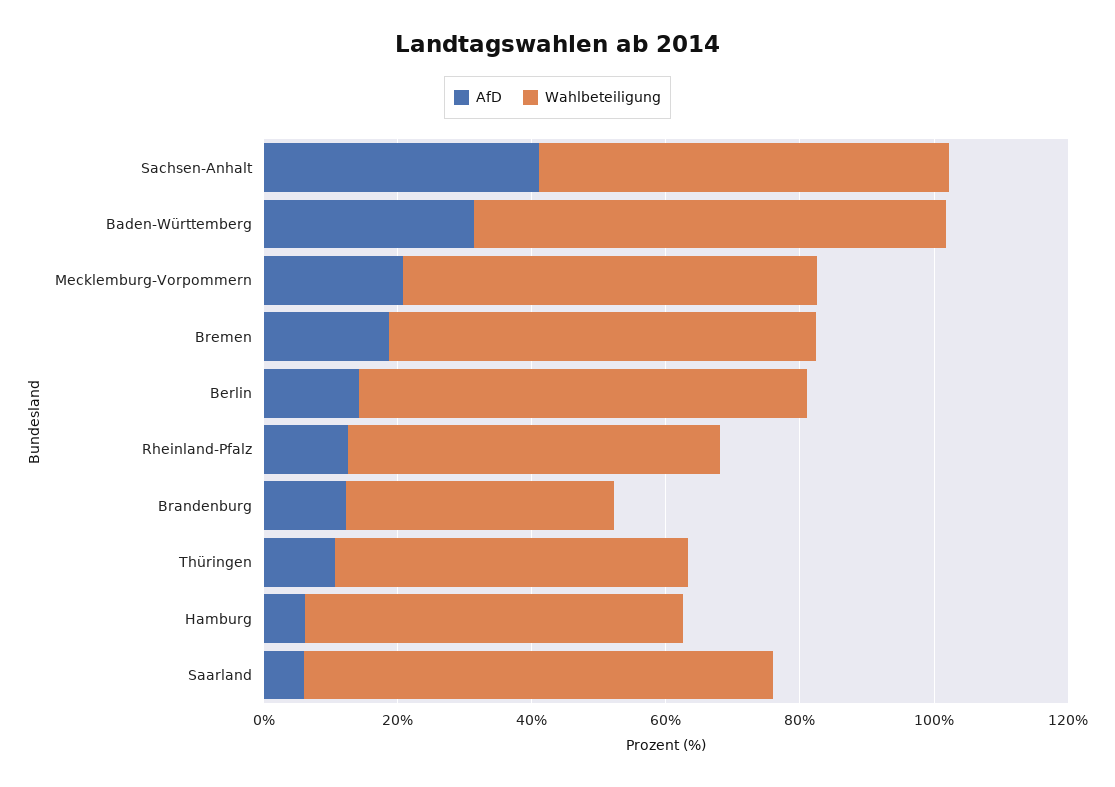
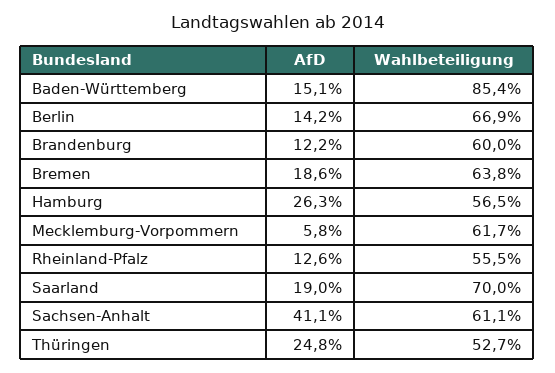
  {
    "AfD": {
      "Sachsen-Anhalt": 41.1,
-     "Baden-Württemberg": 30,
+     "Baden-Württemberg": 15.1,
-     "Mecklemburg-Vorpommern": 20,
+     "Mecklemburg-Vorpommern": 5.8,
      "Bremen": 18.6,
      "Berlin": 14.2,
      "Rheinland-Pfalz": 12.6,
      "Brandenburg": 12.2,
-     "Thüringen": 10,
+     "Thüringen": 24.8,
-     "Hamburg": 5,
+     "Hamburg": 26.3,
-     "Saarland": 5
+     "Saarland": 19
    },
    "Wahlbeteiligung": {
      "Sachsen-Anhalt": 61.1,
-     "Baden-Württemberg": 70,
+     "Baden-Württemberg": 85.4,
      "Mecklemburg-Vorpommern": 61.7,
      "Bremen": 63.8,
      "Berlin": 66.9,
      "Rheinland-Pfalz": 55.5,
-     "Brandenburg": 40,
+     "Brandenburg": 60,
      "Thüringen": 52.7,
      "Hamburg": 56.5,
      "Saarland": 70
    }
  }

